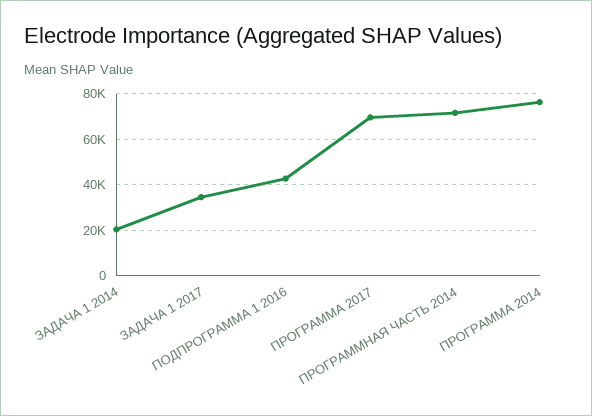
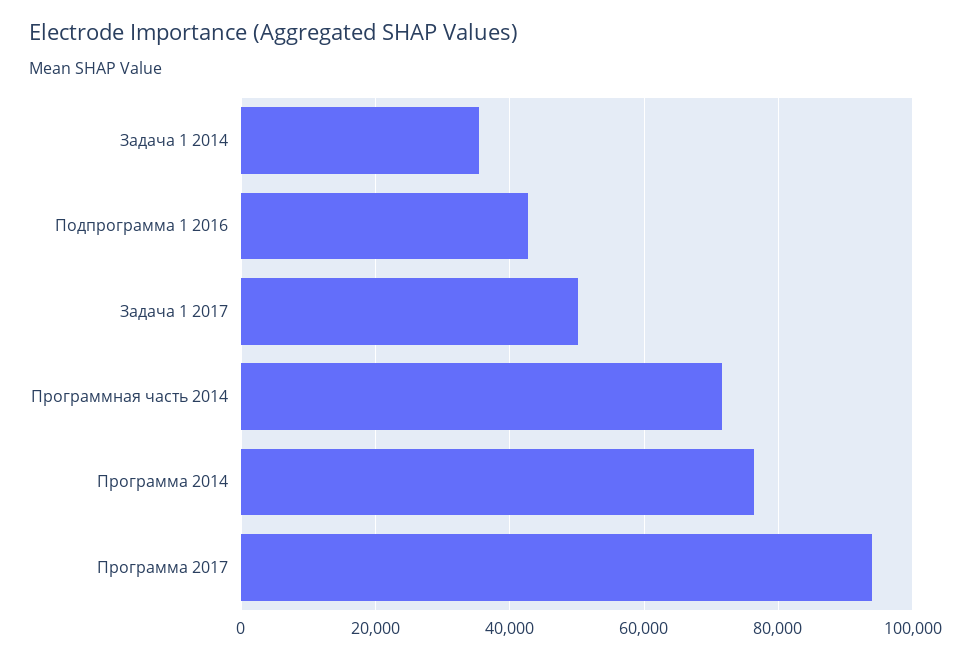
  {
-   "ЗАДАЧА 1 2014": 20000,
+   "ЗАДАЧА 1 2014": 36000,
-   "ЗАДАЧА 1 2017": 35000,
+   "ЗАДАЧА 1 2017": 50000,
    "ПОДПРОГРАММА 1 2016": 42000,
-   "ПРОГРАММА 2017": 70000,
+   "ПРОГРАММА 2017": 94000,
    "ПРОГРАММНАЯ ЧАСТЬ 2014": 72000,
    "ПРОГРАММА 2014": 76000
  }

